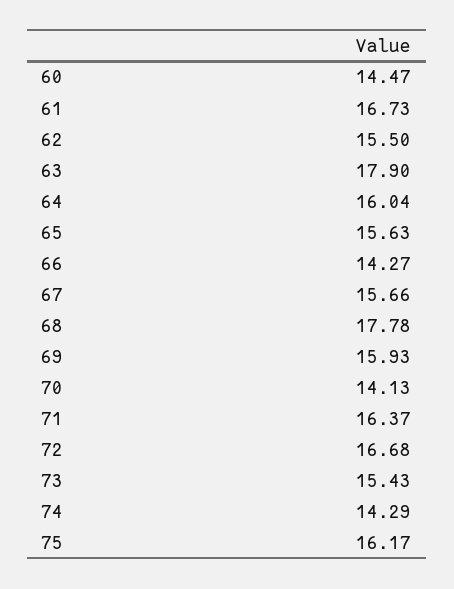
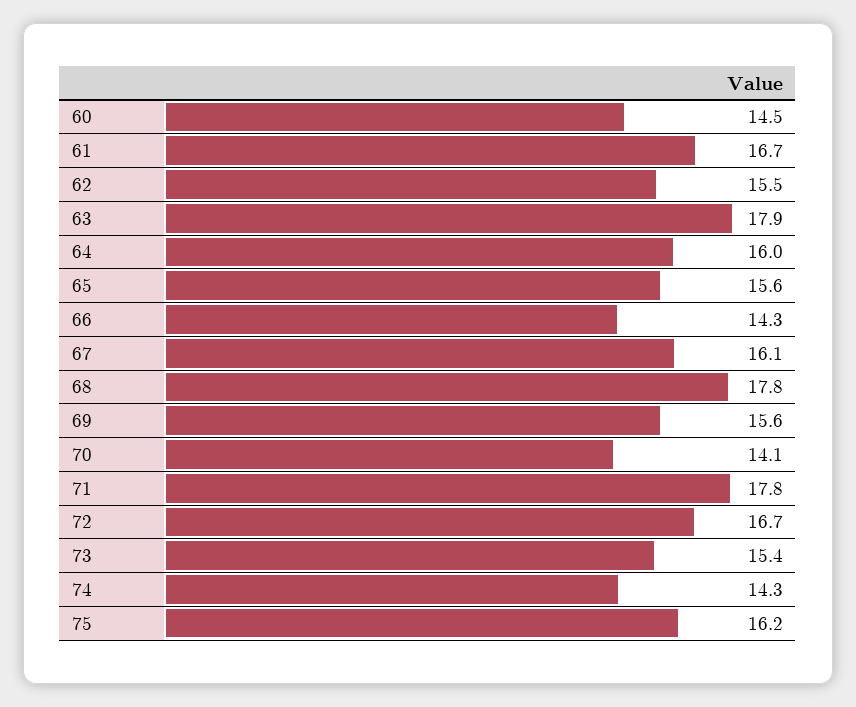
  {
    "60": 14.47,
    "61": 16.73,
    "62": 15.5,
    "63": 17.9,
    "64": 16.04,
    "65": 15.63,
    "66": 14.27,
-   "67": 15.66,
+   "67": 16.1,
    "68": 17.78,
-   "69": 15.93,
+   "69": 15.6,
    "70": 14.13,
-   "71": 16.37,
+   "71": 17.8,
    "72": 16.68,
    "73": 15.43,
    "74": 14.29,
    "75": 16.17
  }

